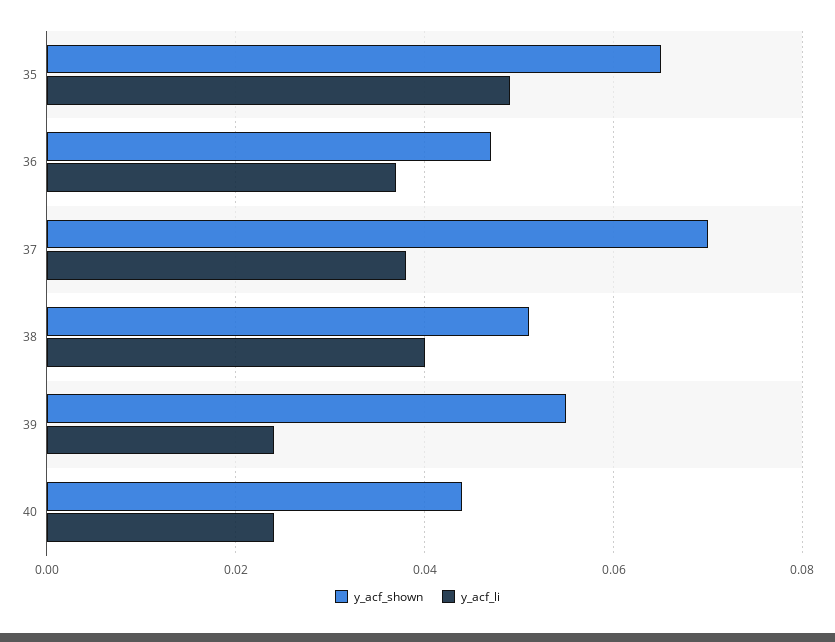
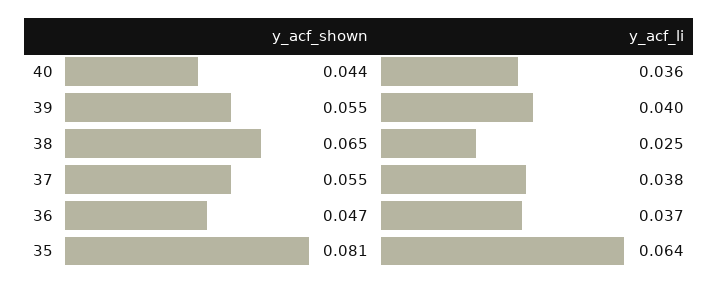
  {
    "y_acf_shown": {
-     "35": 0.065,
+     "35": 0.081,
      "36": 0.047,
-     "37": 0.07,
+     "37": 0.055,
-     "38": 0.05,
+     "38": 0.065,
      "39": 0.055,
      "40": 0.044
    },
    "y_acf_li": {
-     "35": 0.05,
+     "35": 0.064,
      "36": 0.037,
      "37": 0.038,
-     "38": 0.04,
+     "38": 0.025,
-     "39": 0.025,
+     "39": 0.04,
-     "40": 0.025
+     "40": 0.036
    }
  }

